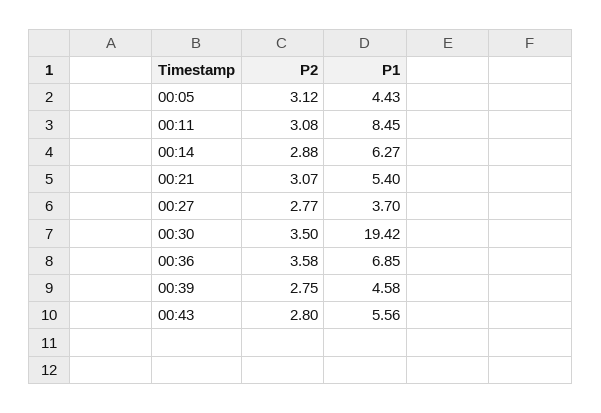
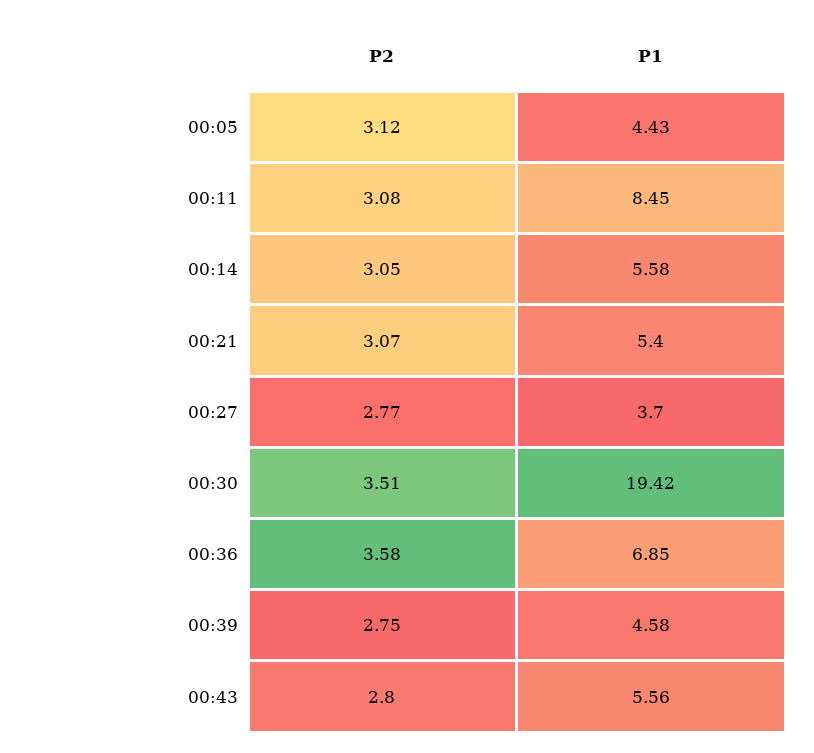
  {
    "P2": {
      "00:05": 3.12,
      "00:11": 3.08,
-     "00:14": 2.88,
+     "00:14": 3.05,
      "00:21": 3.07,
      "00:27": 2.77,
-     "00:30": 3.5,
+     "00:30": 3.51,
      "00:36": 3.58,
      "00:39": 2.75,
      "00:43": 2.8
    },
    "P1": {
      "00:05": 4.43,
      "00:11": 8.45,
-     "00:14": 6.27,
+     "00:14": 5.58,
      "00:21": 5.4,
      "00:27": 3.7,
      "00:30": 19.42,
      "00:36": 6.85,
      "00:39": 4.58,
      "00:43": 5.56
    }
  }

